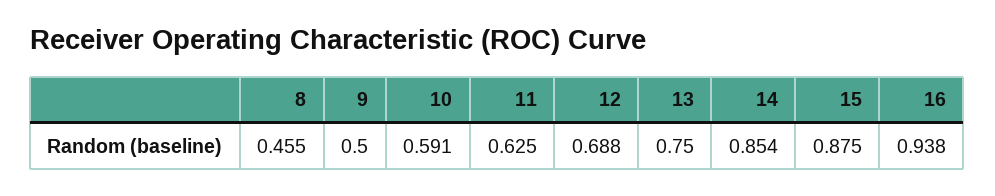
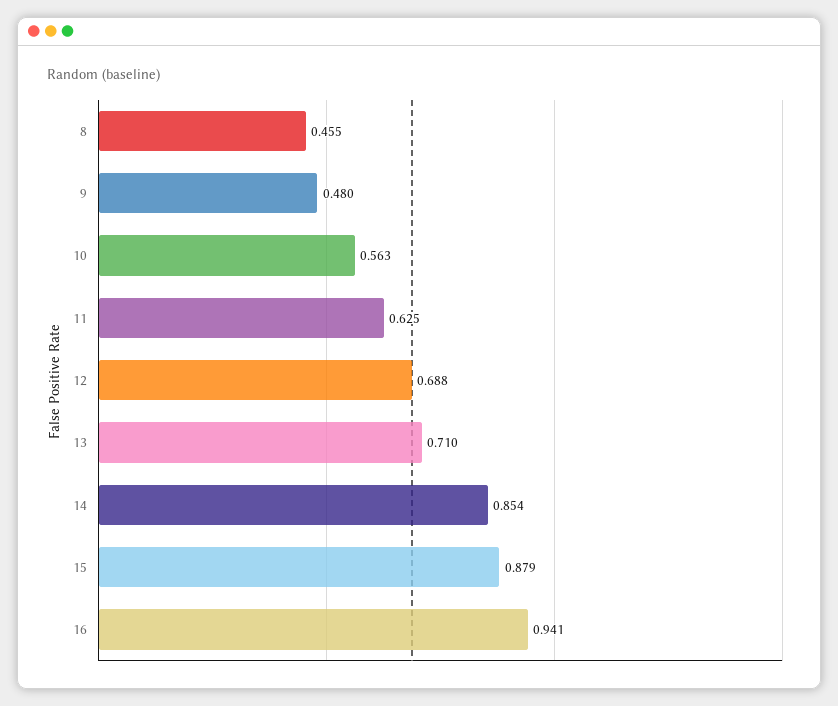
  {
    "8": 0.455,
-   "9": 0.5,
+   "9": 0.48,
-   "10": 0.591,
+   "10": 0.563,
    "11": 0.625,
    "12": 0.688,
-   "13": 0.75,
+   "13": 0.71,
    "14": 0.854,
-   "15": 0.875,
+   "15": 0.879,
-   "16": 0.938
+   "16": 0.941
  }

